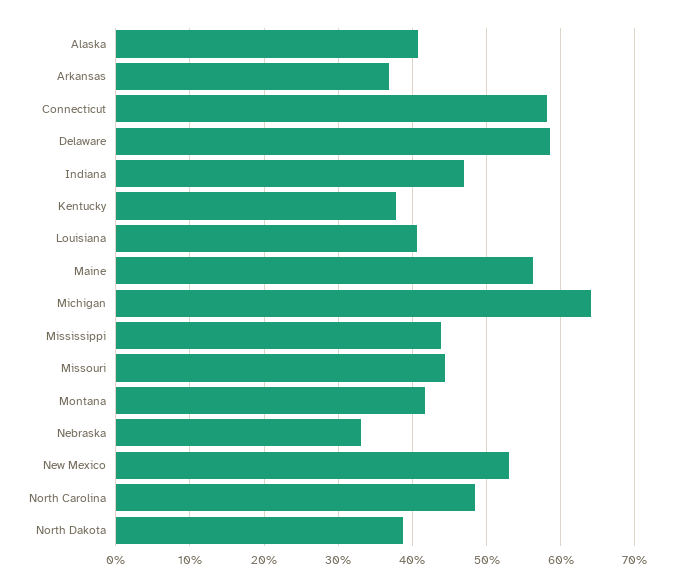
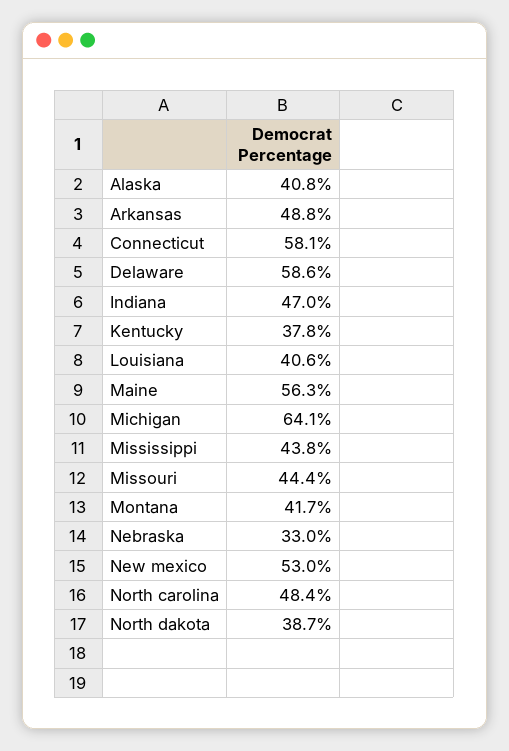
  {
    "Alaska": 40.8,
-   "Arkansas": 37,
+   "Arkansas": 48.8,
    "Connecticut": 58.1,
    "Delaware": 58.6,
    "Indiana": 47,
    "Kentucky": 37.8,
    "Louisiana": 40.6,
    "Maine": 56.3,
    "Michigan": 64.1,
    "Mississippi": 43.8,
    "Missouri": 44.4,
    "Montana": 41.7,
    "Nebraska": 33,
    "New Mexico": 53,
    "North Carolina": 48.4,
    "North Dakota": 38.7
  }

